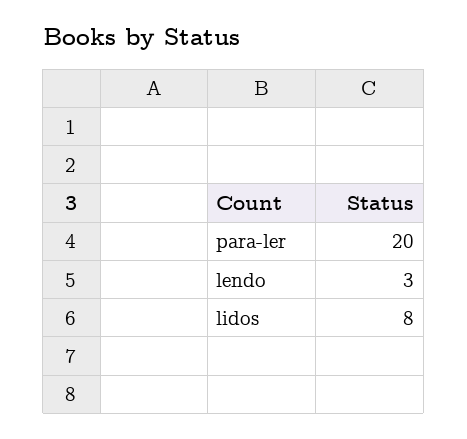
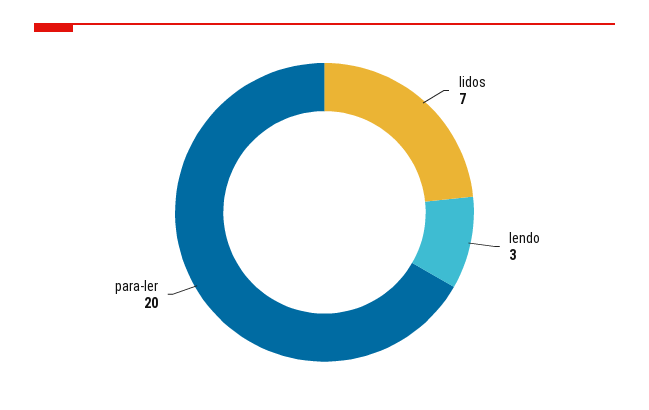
  {
    "para-ler": 20,
    "lendo": 3,
-   "lidos": 8
+   "lidos": 7
  }

